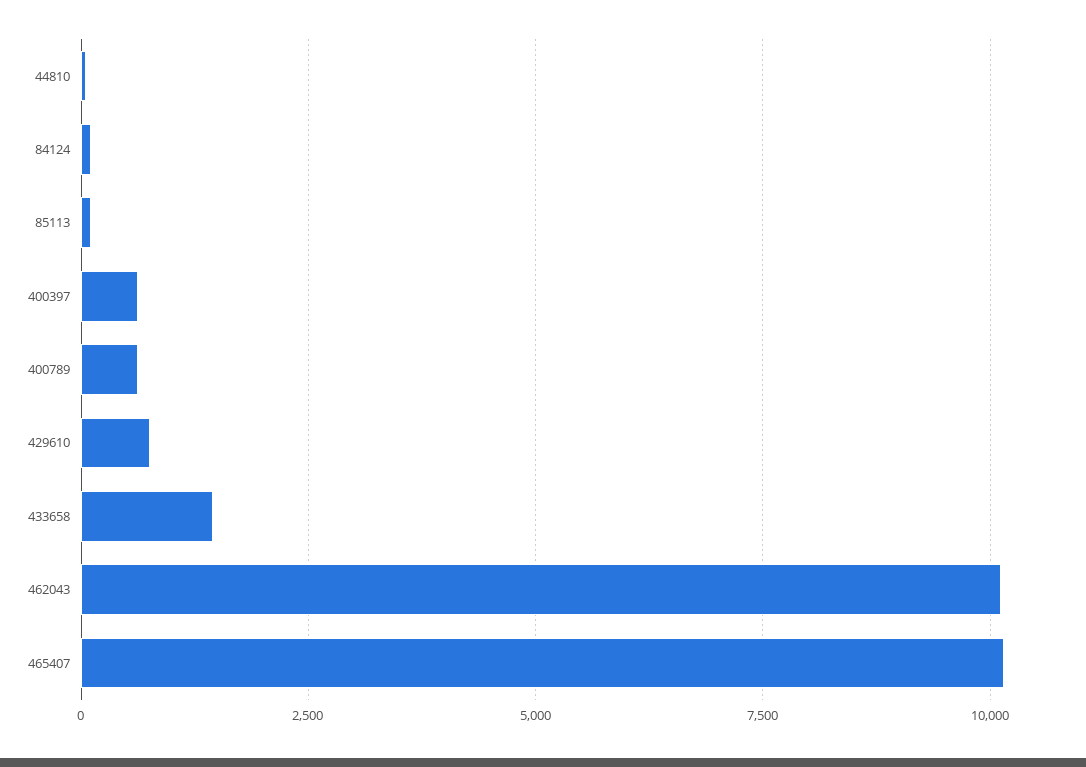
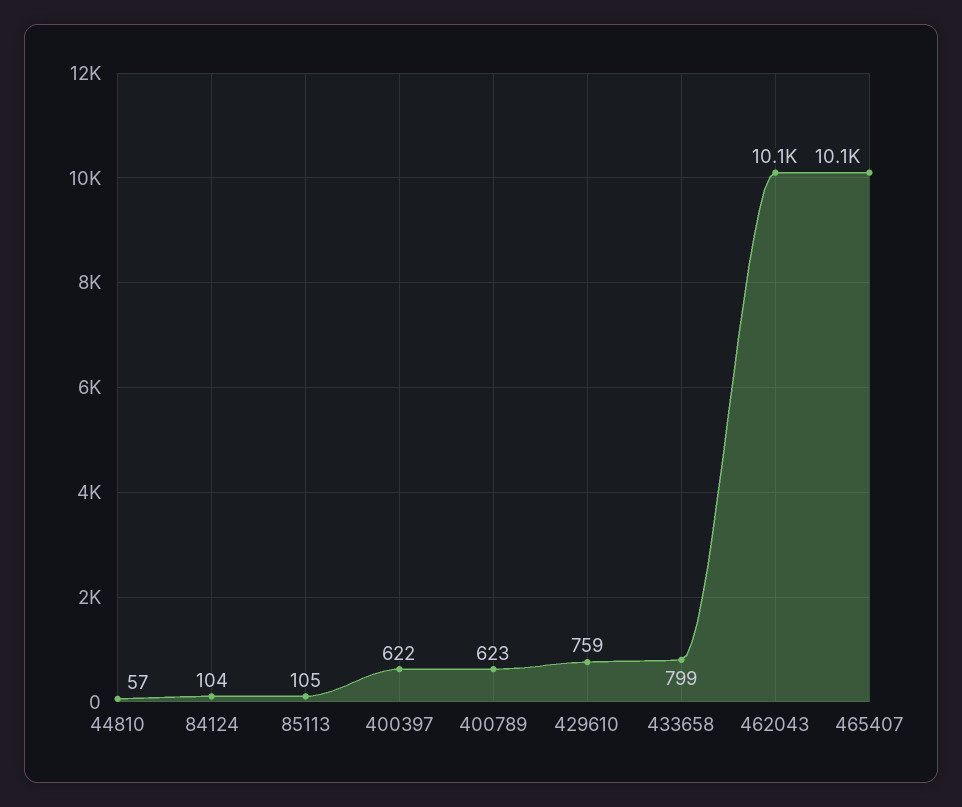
  {
    "44810": 57,
    "84124": 104,
    "85113": 105,
    "400397": 622,
    "400789": 623,
    "429610": 759,
-   "433658": 1500,
+   "433658": 799,
    "462043": 10100,
    "465407": 10100
  }

